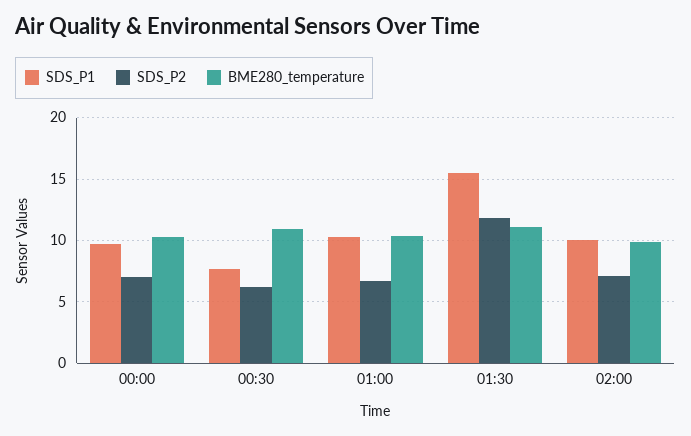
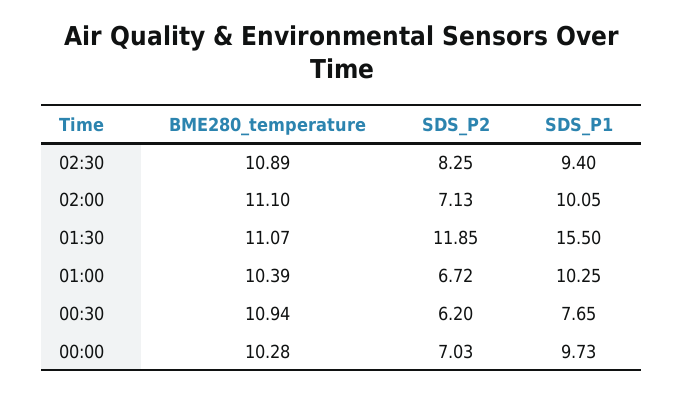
  {
    "SDS_P1": {
      "00:00": 9.73,
      "00:30": 7.65,
      "01:00": 10.25,
      "01:30": 15.5,
-     "02:00": 10.05
+     "02:00": 10.05,
+     "02:30": 9.4
    },
    "SDS_P2": {
      "00:00": 7.03,
      "00:30": 6.2,
      "01:00": 6.72,
      "01:30": 11.85,
-     "02:00": 7.13
+     "02:00": 7.13,
+     "02:30": 8.25
    },
    "BME280_temperature": {
      "00:00": 10.28,
      "00:30": 10.94,
      "01:00": 10.39,
      "01:30": 11.07,
-     "02:00": 10
+     "02:00": 11.1,
+     "02:30": 10.89
    }
  }

